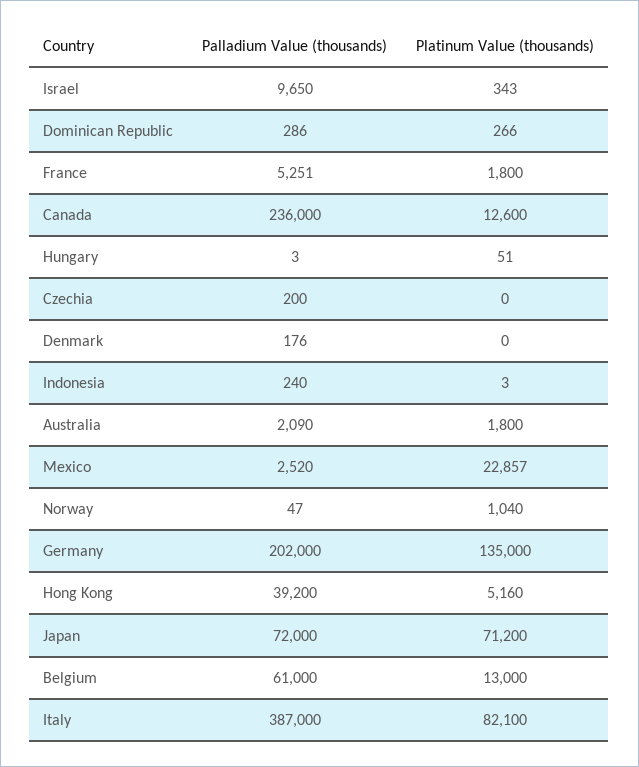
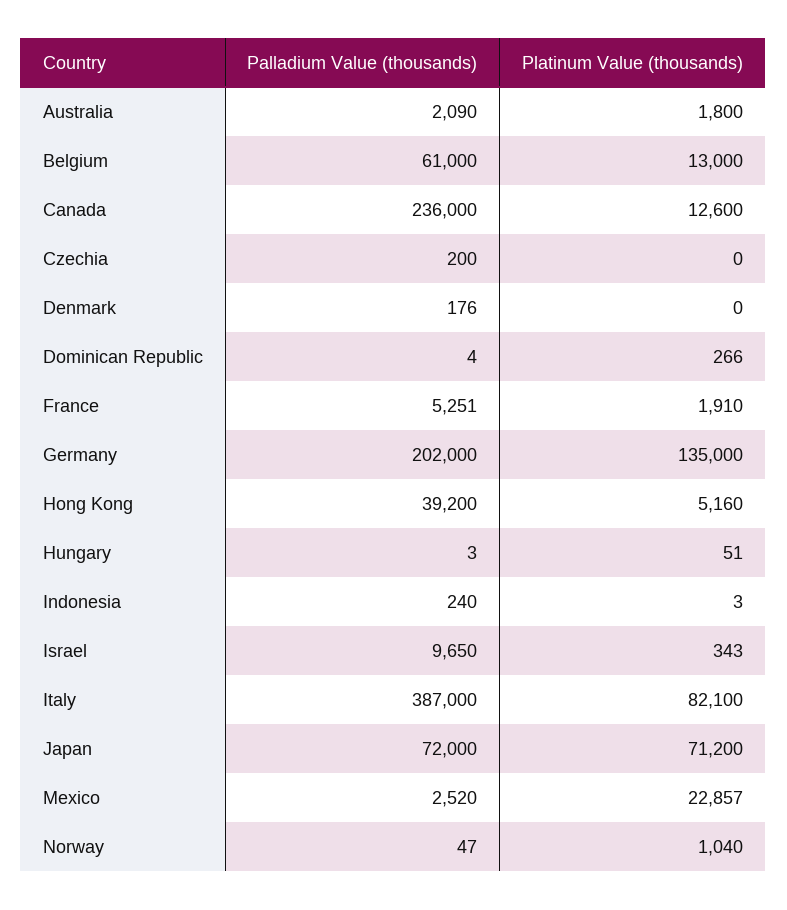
  {
    "Palladium Value (thousands)": {
      "Israel": 9650,
-     "Dominican Republic": 286,
+     "Dominican Republic": 4,
      "France": 5251,
      "Canada": 236000,
      "Hungary": 3,
      "Czechia": 200,
      "Denmark": 176,
      "Indonesia": 240,
      "Australia": 2090,
      "Mexico": 2520,
      "Norway": 47,
      "Germany": 202000,
      "Hong Kong": 39200,
      "Japan": 72000,
      "Belgium": 61000,
      "Italy": 387000
    },
    "Platinum Value (thousands)": {
      "Israel": 343,
      "Dominican Republic": 266,
-     "France": 1800,
+     "France": 1910,
      "Canada": 12600,
      "Hungary": 51,
      "Czechia": 0,
      "Denmark": 0,
      "Indonesia": 3,
      "Australia": 1800,
      "Mexico": 22857,
      "Norway": 1040,
      "Germany": 135000,
      "Hong Kong": 5160,
      "Japan": 71200,
      "Belgium": 13000,
      "Italy": 82100
    }
  }

